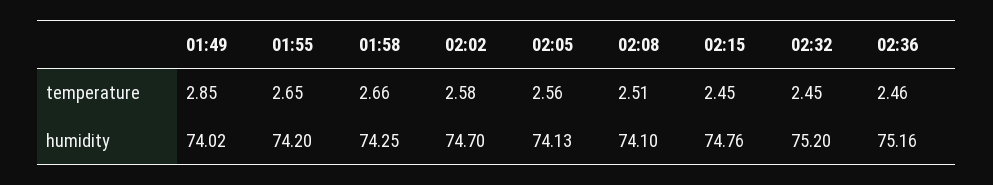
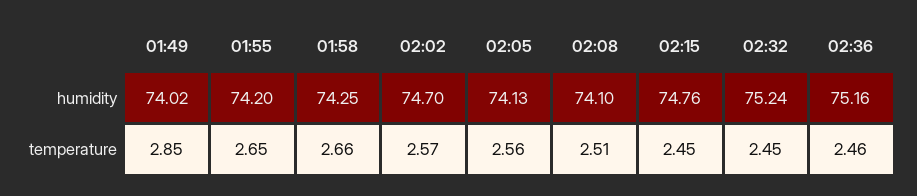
  {
    "01:49": {
      "temperature": 2.85,
      "humidity": 74.02
    },
    "01:55": {
      "temperature": 2.65,
      "humidity": 74.2
    },
    "01:58": {
      "temperature": 2.66,
      "humidity": 74.25
    },
    "02:02": {
-     "temperature": 2.58,
+     "temperature": 2.57,
      "humidity": 74.7
    },
    "02:05": {
      "temperature": 2.56,
      "humidity": 74.13
    },
    "02:08": {
      "temperature": 2.51,
      "humidity": 74.1
    },
    "02:15": {
      "temperature": 2.45,
      "humidity": 74.76
    },
    "02:32": {
      "temperature": 2.45,
-     "humidity": 75.2
+     "humidity": 75.24
    },
    "02:36": {
      "temperature": 2.46,
      "humidity": 75.16
    }
  }

